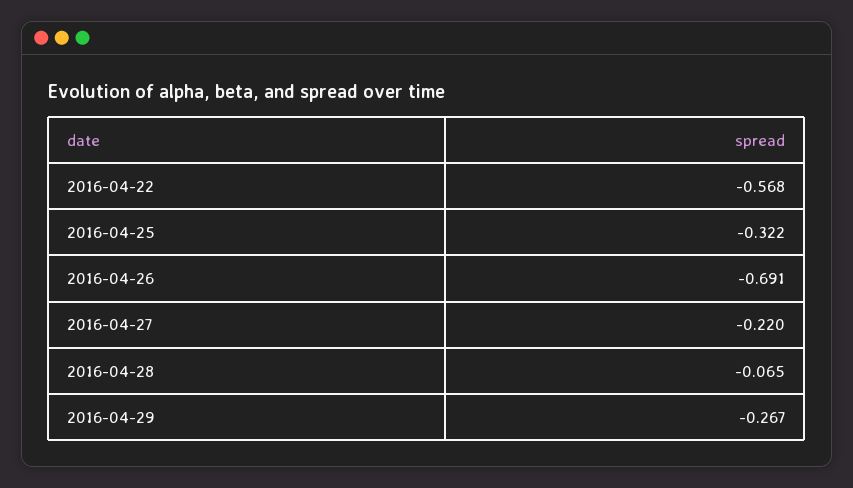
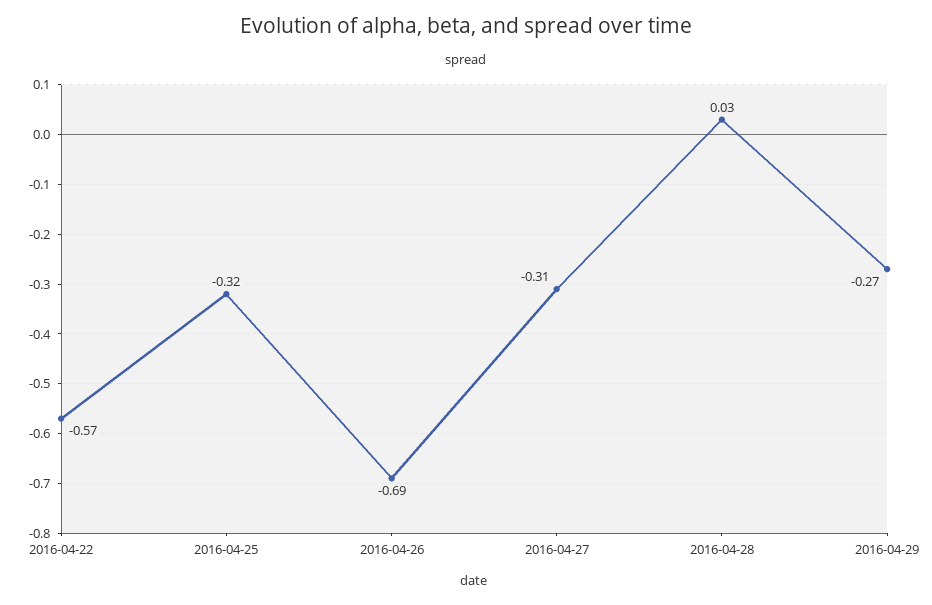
  {
    "2016-04-22": -0.568,
    "2016-04-25": -0.322,
    "2016-04-26": -0.691,
-   "2016-04-27": -0.22,
+   "2016-04-27": -0.31,
-   "2016-04-28": -0.065,
+   "2016-04-28": 0.03,
    "2016-04-29": -0.267
  }

